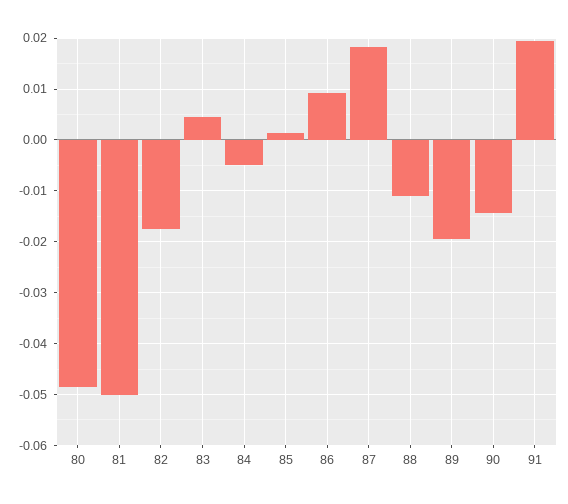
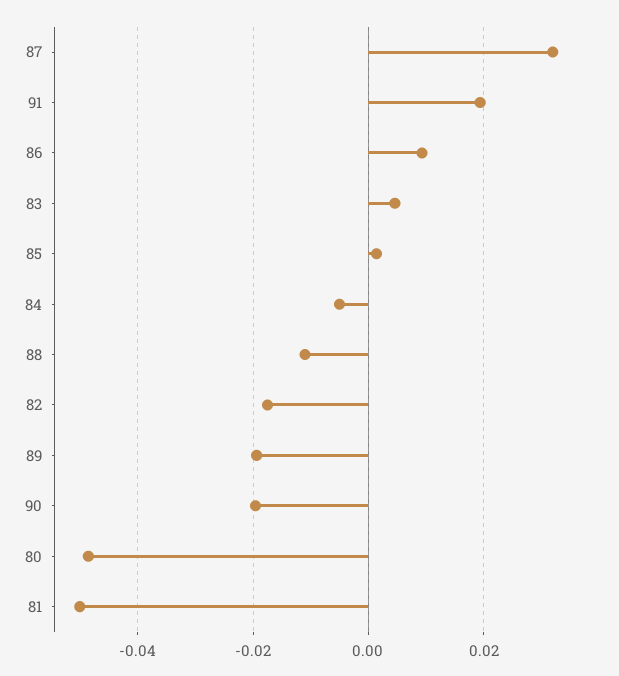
  {
    "80": -0.048,
    "81": -0.05,
    "82": -0.018,
    "83": 0.004,
    "84": -0.006,
    "85": 0.002,
    "86": 0.01,
-   "87": 0.018,
+   "87": 0.032,
    "88": -0.012,
    "89": -0.02,
-   "90": -0.014,
+   "90": -0.02,
    "91": 0.02
  }

